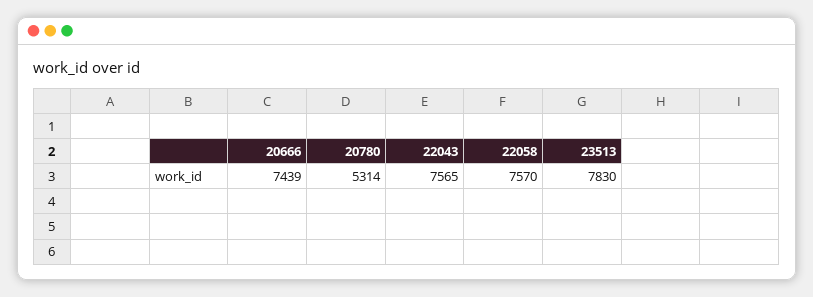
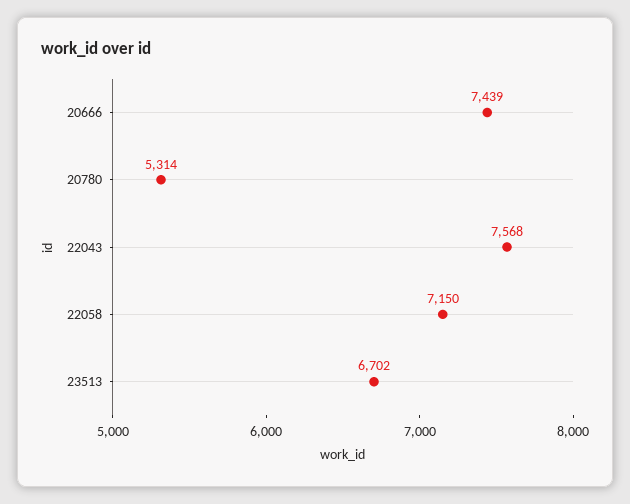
  {
    "20666": 7439,
    "20780": 5314,
-   "22043": 7565,
+   "22043": 7568,
-   "22058": 7570,
+   "22058": 7150,
-   "23513": 7830
+   "23513": 6702
  }

